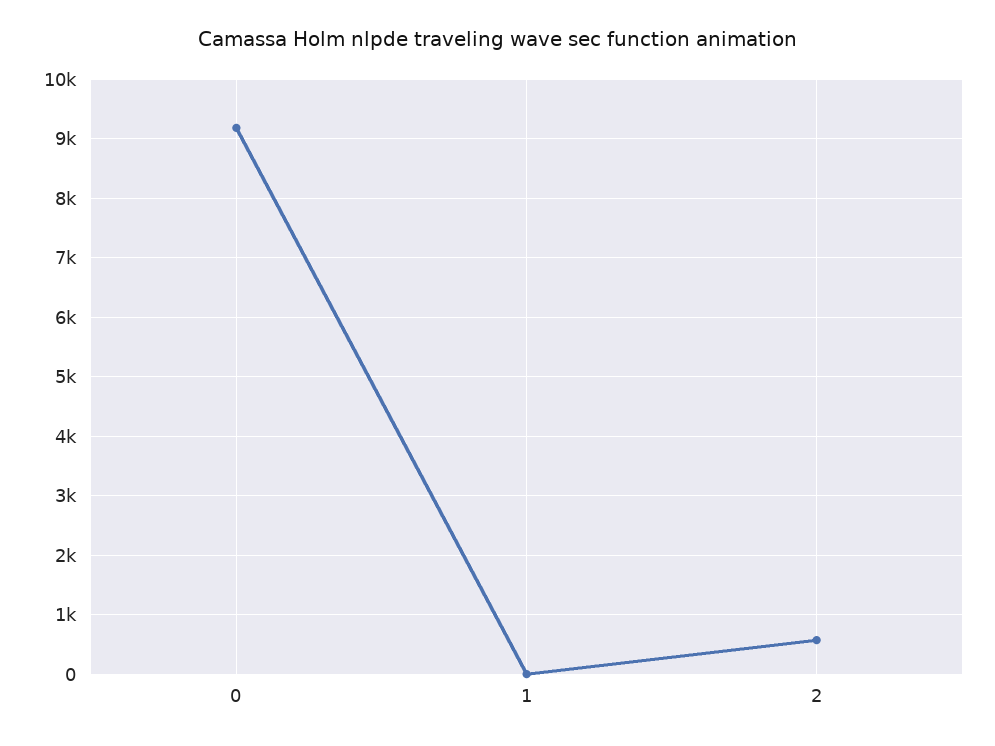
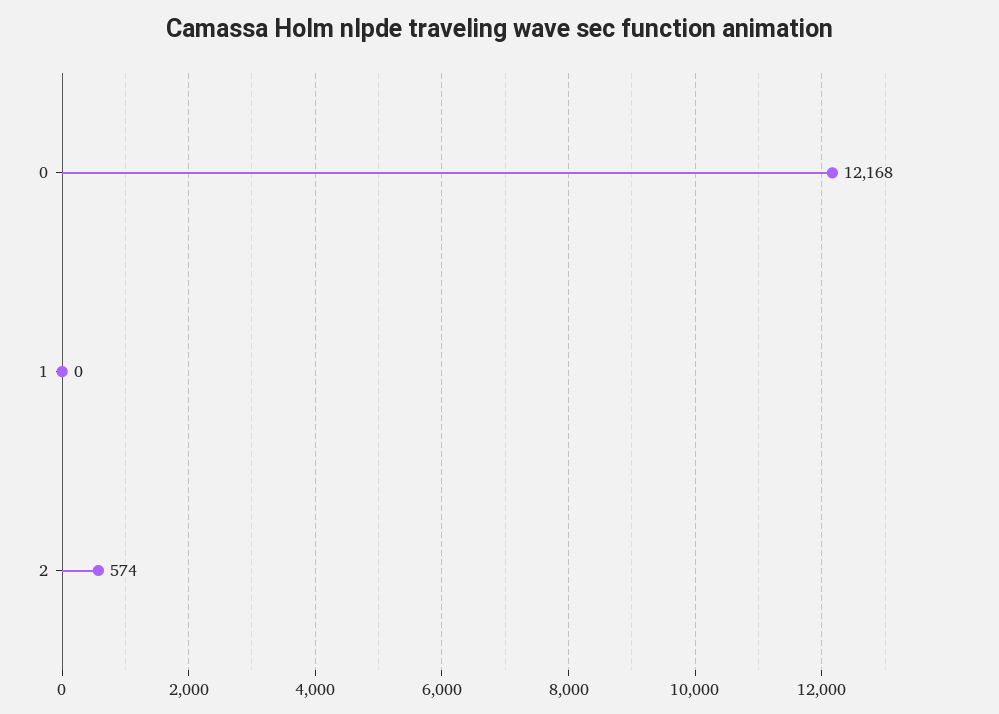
  {
-   "0": 9200,
+   "0": 12168,
    "1": 0,
    "2": 574
  }

